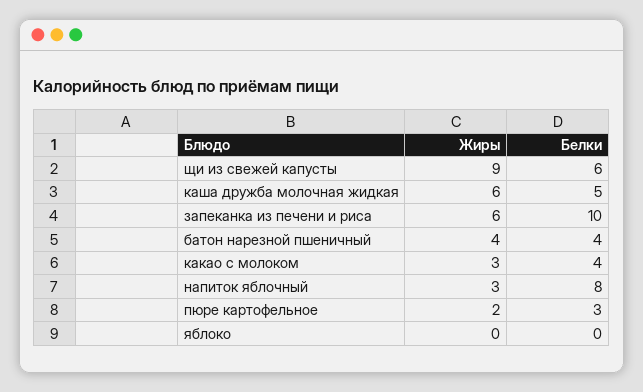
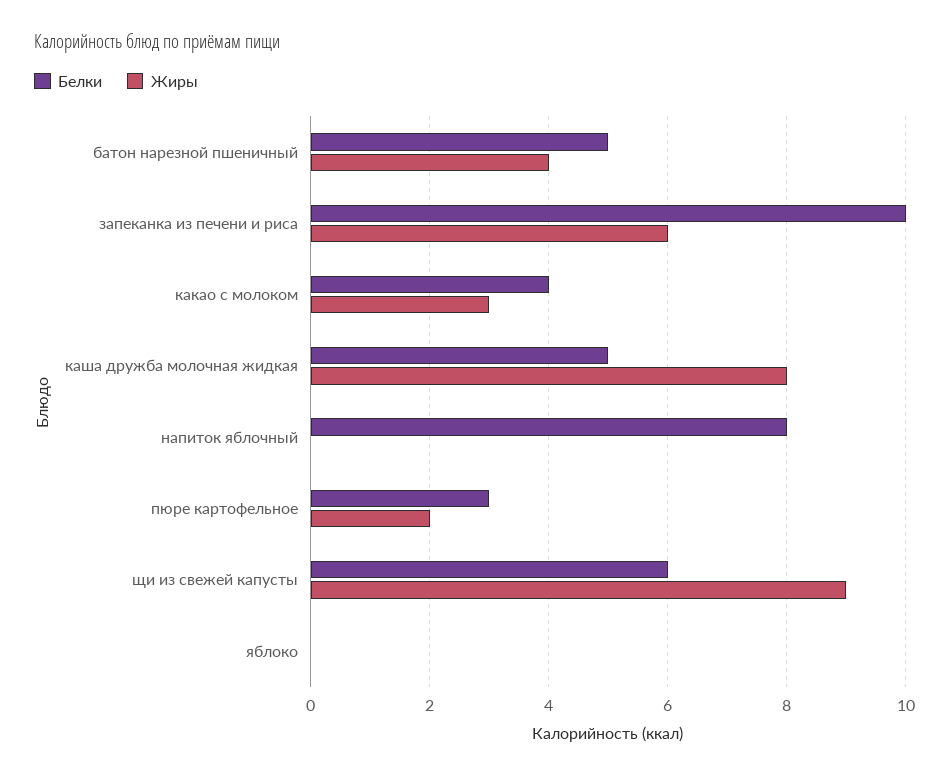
  {
    "Жиры": {
      "щи из свежей капусты": 9,
-     "каша дружба молочная жидкая": 6,
+     "каша дружба молочная жидкая": 8,
      "запеканка из печени и риса": 6,
      "батон нарезной пшеничный": 4,
      "какао с молоком": 3,
-     "напиток яблочный": 3,
+     "напиток яблочный": 0,
      "пюре картофельное": 2,
      "яблоко": 0
    },
    "Белки": {
      "щи из свежей капусты": 6,
      "каша дружба молочная жидкая": 5,
      "запеканка из печени и риса": 10,
-     "батон нарезной пшеничный": 4,
+     "батон нарезной пшеничный": 5,
      "какао с молоком": 4,
      "напиток яблочный": 8,
      "пюре картофельное": 3,
      "яблоко": 0
    }
  }

